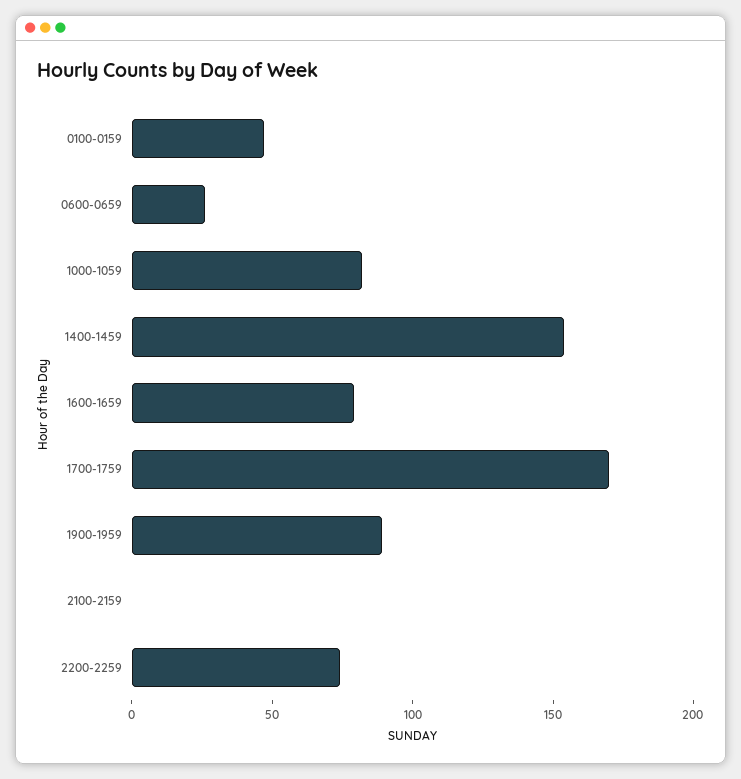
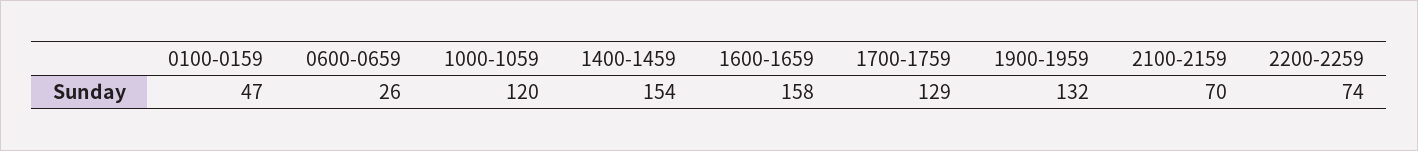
  {
    "0100-0159": 47,
    "0600-0659": 26,
-   "1000-1059": 80,
+   "1000-1059": 120,
    "1400-1459": 154,
-   "1600-1659": 80,
+   "1600-1659": 158,
-   "1700-1759": 170,
+   "1700-1759": 129,
-   "1900-1959": 90,
+   "1900-1959": 132,
-   "2100-2159": 0,
+   "2100-2159": 70,
    "2200-2259": 74
  }

